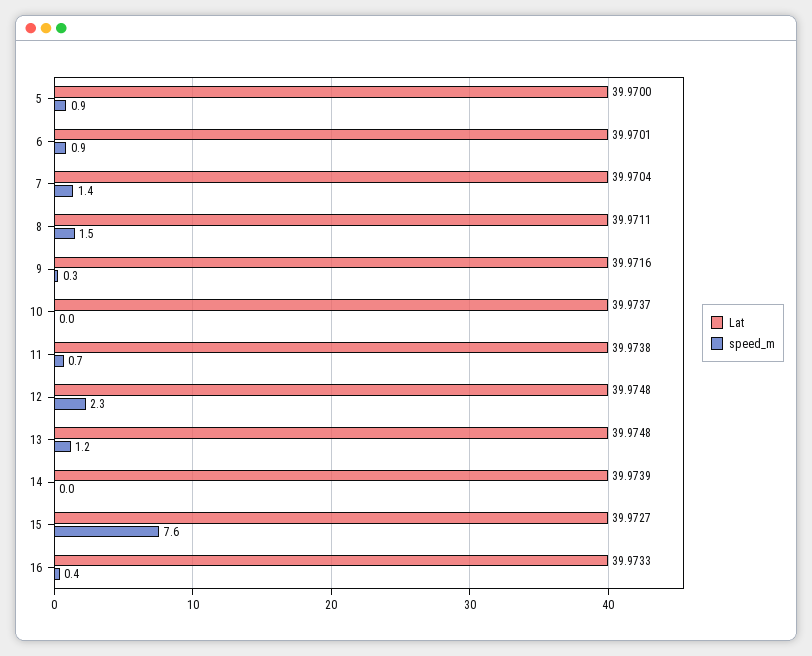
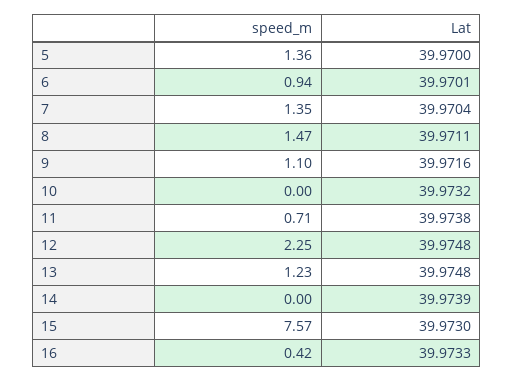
  {
    "Lat": {
      "5": 39.97,
      "6": 39.9701,
      "7": 39.9704,
      "8": 39.9711,
      "9": 39.9716,
-     "10": 39.9737,
+     "10": 39.9732,
      "11": 39.9738,
      "12": 39.9748,
      "13": 39.9748,
      "14": 39.9739,
-     "15": 39.9727,
+     "15": 39.973,
      "16": 39.9733
    },
    "speed_m": {
-     "5": 0.9,
+     "5": 1.36,
      "6": 0.94,
      "7": 1.35,
      "8": 1.47,
-     "9": 0.3,
+     "9": 1.1,
      "10": 0,
      "11": 0.71,
      "12": 2.25,
      "13": 1.23,
      "14": 0,
      "15": 7.57,
      "16": 0.42
    }
  }

